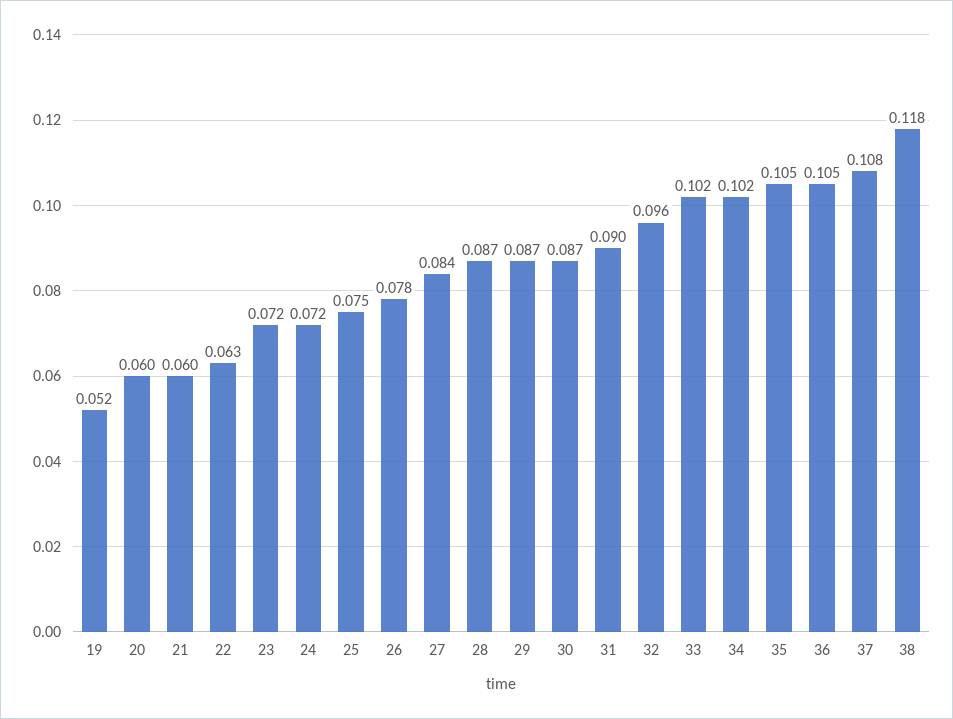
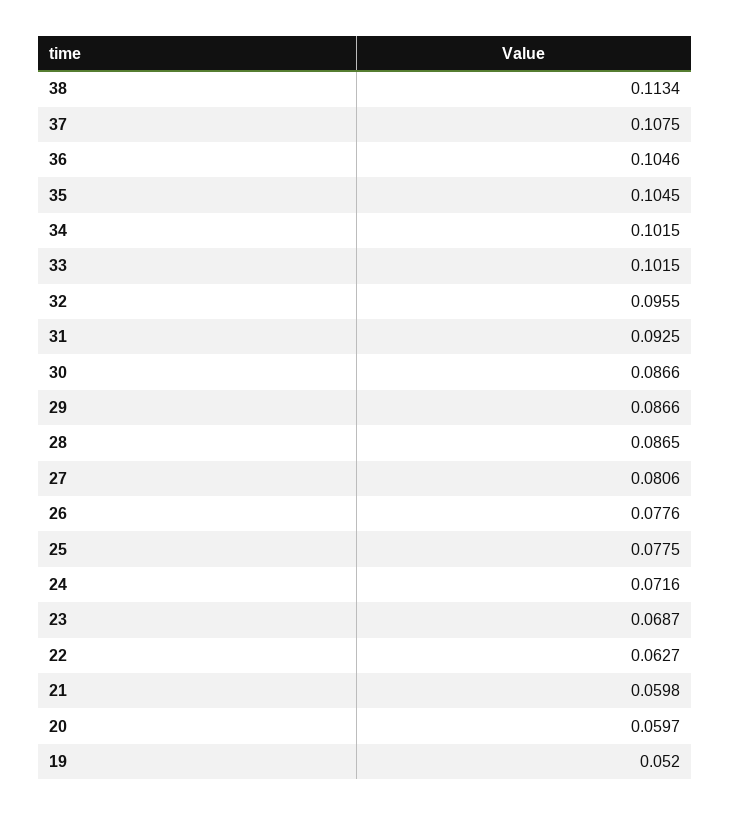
  {
    "19": 0.052,
    "20": 0.0597,
    "21": 0.0598,
    "22": 0.0627,
-   "23": 0.072,
+   "23": 0.0687,
    "24": 0.0716,
-   "25": 0.075,
+   "25": 0.0775,
    "26": 0.0776,
-   "27": 0.084,
+   "27": 0.0806,
    "28": 0.0865,
    "29": 0.0866,
    "30": 0.0866,
-   "31": 0.09,
+   "31": 0.0925,
    "32": 0.0955,
    "33": 0.1015,
    "34": 0.1015,
    "35": 0.1045,
    "36": 0.1046,
    "37": 0.1075,
-   "38": 0.118
+   "38": 0.1134
  }

